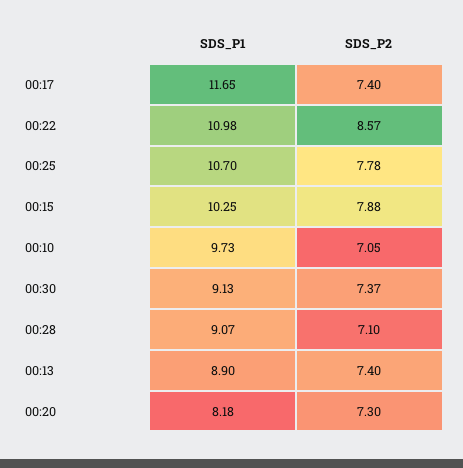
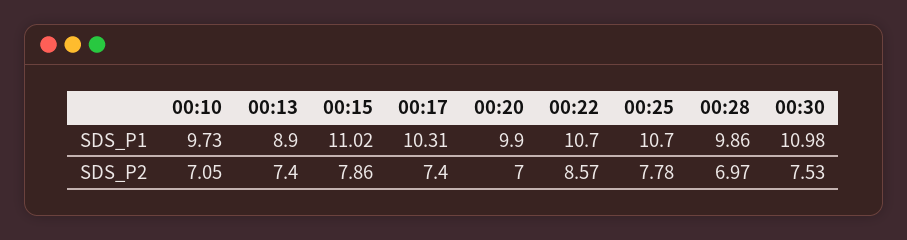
  {
    "SDS_P1": {
-     "00:17": 11.65,
+     "00:17": 10.31,
-     "00:22": 10.98,
+     "00:22": 10.7,
      "00:25": 10.7,
-     "00:15": 10.25,
+     "00:15": 11.02,
      "00:10": 9.73,
-     "00:30": 9.13,
+     "00:30": 10.98,
-     "00:28": 9.07,
+     "00:28": 9.86,
      "00:13": 8.9,
-     "00:20": 8.18
+     "00:20": 9.9
    },
    "SDS_P2": {
      "00:17": 7.4,
      "00:22": 8.57,
      "00:25": 7.78,
-     "00:15": 7.88,
+     "00:15": 7.86,
      "00:10": 7.05,
-     "00:30": 7.37,
+     "00:30": 7.53,
-     "00:28": 7.1,
+     "00:28": 6.97,
      "00:13": 7.4,
-     "00:20": 7.3
+     "00:20": 7
    }
  }

